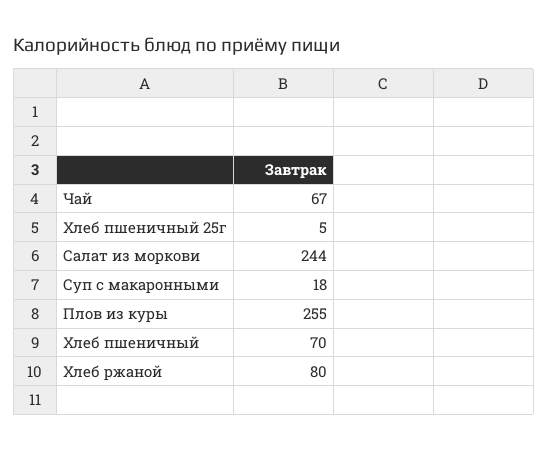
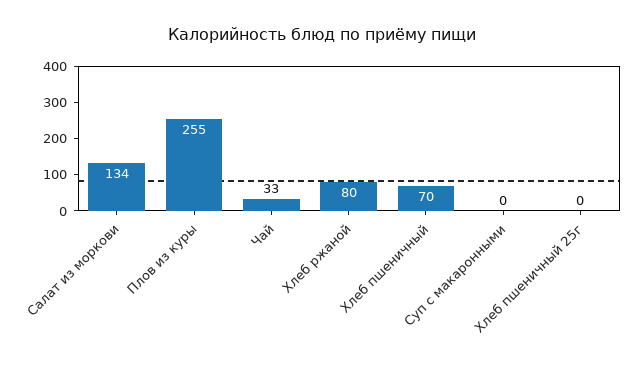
  {
-   "Чай": 67,
+   "Чай": 33,
-   "Хлеб пшеничный 25г": 5,
+   "Хлеб пшеничный 25г": 0,
-   "Салат из моркови": 244,
+   "Салат из моркови": 134,
-   "Суп с макаронными": 18,
+   "Суп с макаронными": 0,
    "Плов из куры": 255,
    "Хлеб пшеничный": 70,
    "Хлеб ржаной": 80
  }

